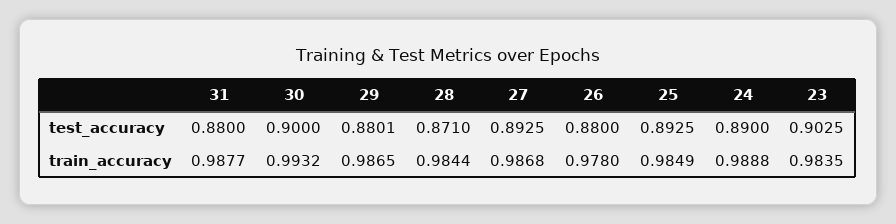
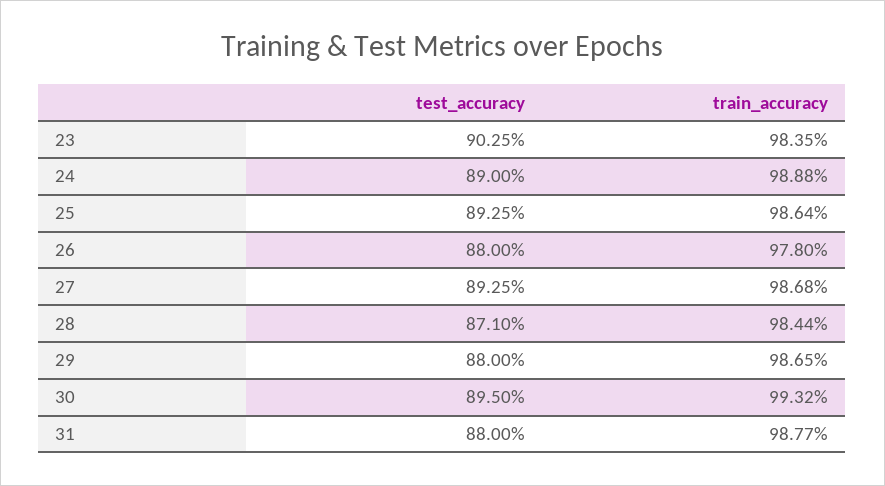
  {
    "31": {
      "test_accuracy": 0.88,
      "train_accuracy": 0.9877
    },
    "30": {
-     "test_accuracy": 0.9,
+     "test_accuracy": 0.895,
      "train_accuracy": 0.9932
    },
    "29": {
-     "test_accuracy": 0.8801,
+     "test_accuracy": 0.88,
      "train_accuracy": 0.9865
    },
    "28": {
      "test_accuracy": 0.871,
      "train_accuracy": 0.9844
    },
    "27": {
      "test_accuracy": 0.8925,
      "train_accuracy": 0.9868
    },
    "26": {
      "test_accuracy": 0.88,
      "train_accuracy": 0.978
    },
    "25": {
      "test_accuracy": 0.8925,
-     "train_accuracy": 0.9849
+     "train_accuracy": 0.9864
    },
    "24": {
      "test_accuracy": 0.89,
      "train_accuracy": 0.9888
    },
    "23": {
      "test_accuracy": 0.9025,
      "train_accuracy": 0.9835
    }
  }

